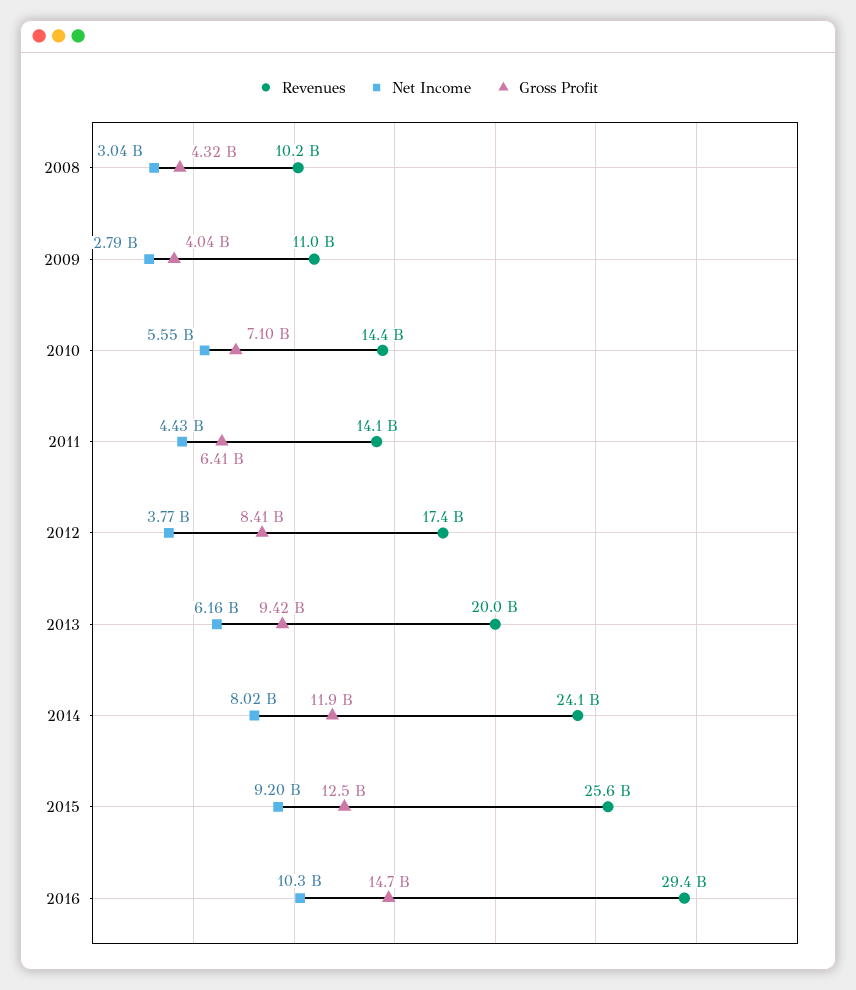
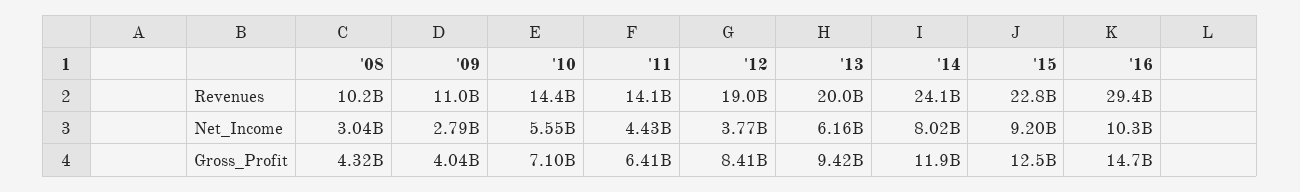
  {
    "Revenues": {
      "2008": 10200000000,
      "2009": 11000000000,
      "2010": 14400000000,
      "2011": 14100000000,
-     "2012": 17400000000,
+     "2012": 19000000000,
      "2013": 20000000000,
      "2014": 24100000000,
-     "2015": 25600000000,
+     "2015": 22800000000,
      "2016": 29400000000
    },
    "Net Income": {
      "2008": 3040000000,
      "2009": 2790000000,
      "2010": 5550000000,
      "2011": 4430000000,
      "2012": 3770000000,
      "2013": 6160000000,
      "2014": 8020000000,
      "2015": 9200000000,
      "2016": 10300000000
    },
    "Gross Profit": {
      "2008": 4320000000,
      "2009": 4040000000,
      "2010": 7100000000,
      "2011": 6410000000,
      "2012": 8410000000,
      "2013": 9420000000,
      "2014": 11900000000,
      "2015": 12500000000,
      "2016": 14700000000
    }
  }

